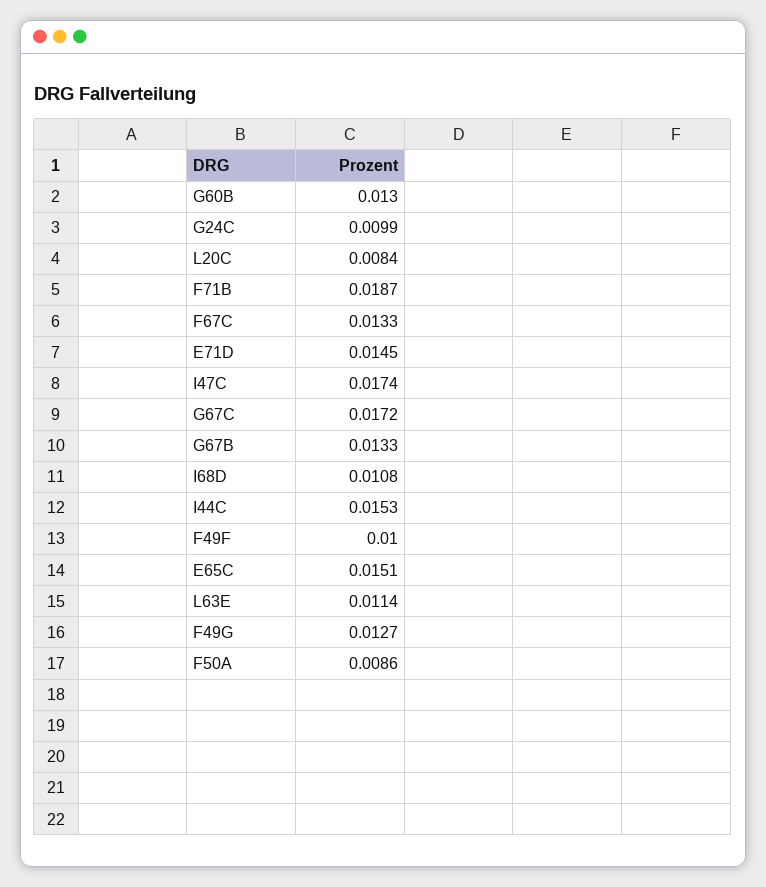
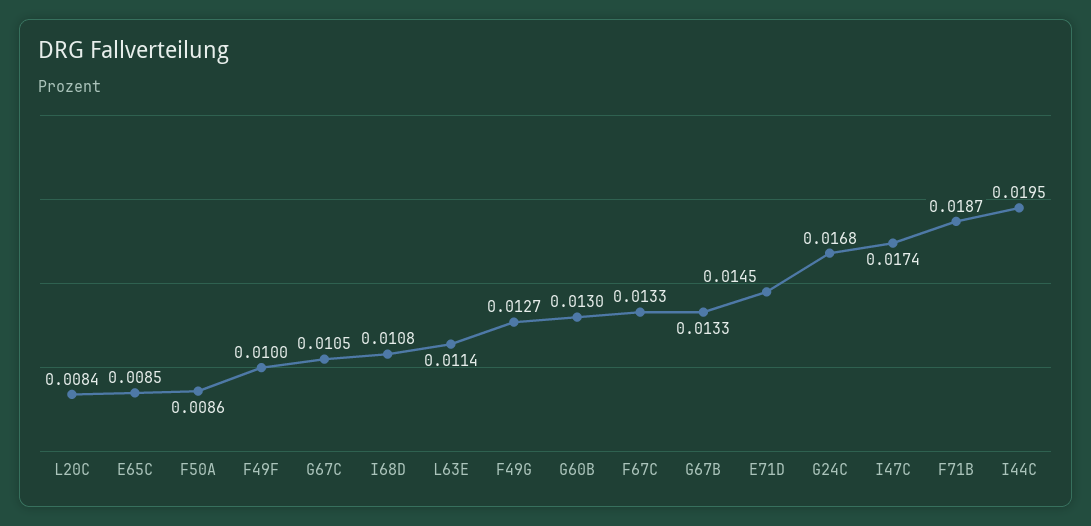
  {
    "G60B": 0.013,
-   "G24C": 0.0099,
+   "G24C": 0.0168,
    "L20C": 0.0084,
    "F71B": 0.0187,
    "F67C": 0.0133,
    "E71D": 0.0145,
    "I47C": 0.0174,
-   "G67C": 0.0172,
+   "G67C": 0.0105,
    "G67B": 0.0133,
    "I68D": 0.0108,
-   "I44C": 0.0153,
+   "I44C": 0.0195,
    "F49F": 0.01,
-   "E65C": 0.0151,
+   "E65C": 0.0085,
    "L63E": 0.0114,
    "F49G": 0.0127,
    "F50A": 0.0086
  }

